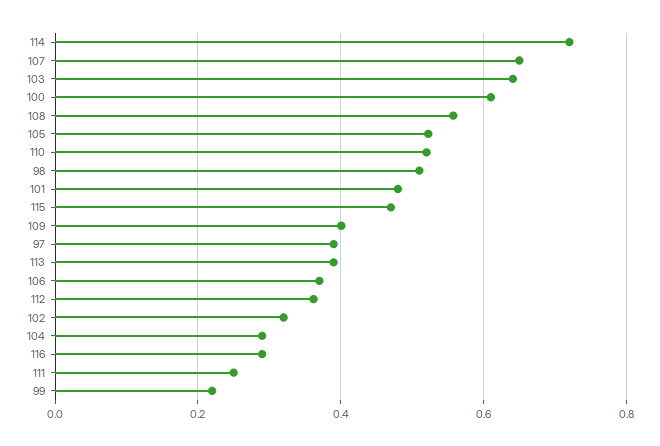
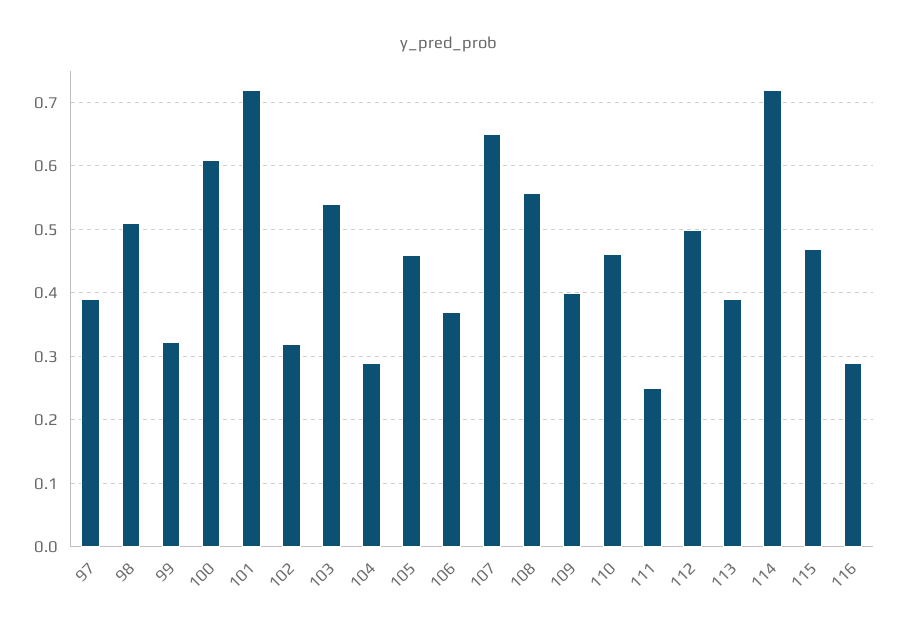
  {
    "114": 0.72,
    "107": 0.65,
-   "103": 0.64,
+   "103": 0.54,
    "100": 0.61,
    "108": 0.56,
-   "105": 0.52,
+   "105": 0.46,
-   "110": 0.52,
+   "110": 0.46,
    "98": 0.51,
-   "101": 0.48,
+   "101": 0.72,
    "115": 0.47,
    "109": 0.4,
    "97": 0.39,
    "113": 0.39,
    "106": 0.37,
-   "112": 0.36,
+   "112": 0.5,
    "102": 0.32,
    "104": 0.29,
    "116": 0.29,
    "111": 0.25,
-   "99": 0.22
+   "99": 0.32
  }

